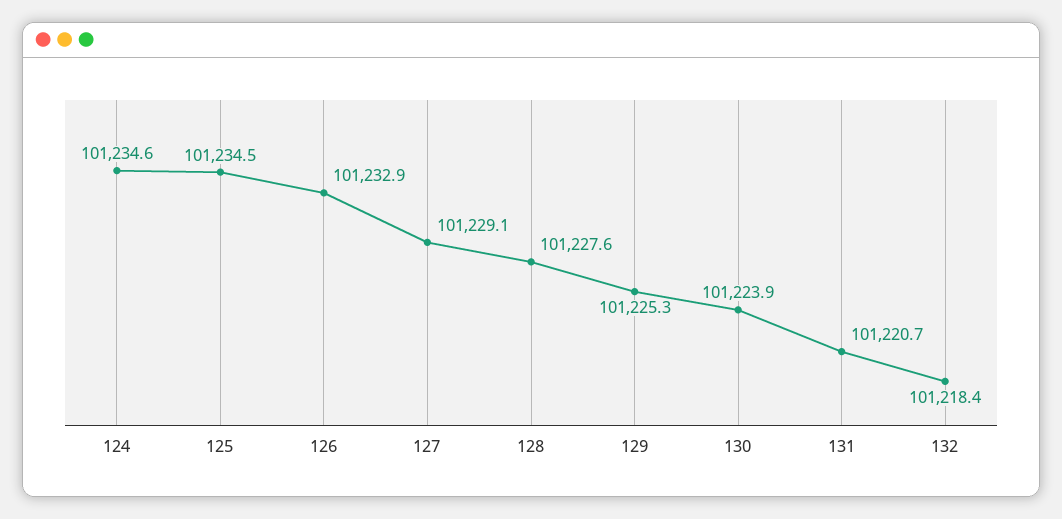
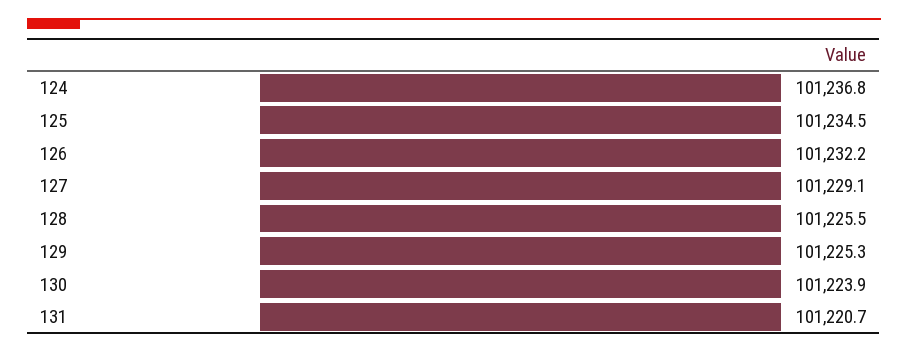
  {
-   "124": 101234.6,
+   "124": 101236.8,
    "125": 101234.5,
-   "126": 101232.9,
+   "126": 101232.2,
    "127": 101229.1,
-   "128": 101227.6,
+   "128": 101225.5,
    "129": 101225.3,
    "130": 101223.9,
-   "131": 101220.7,
+   "131": 101220.7
-   "132": 101218.4
  }

